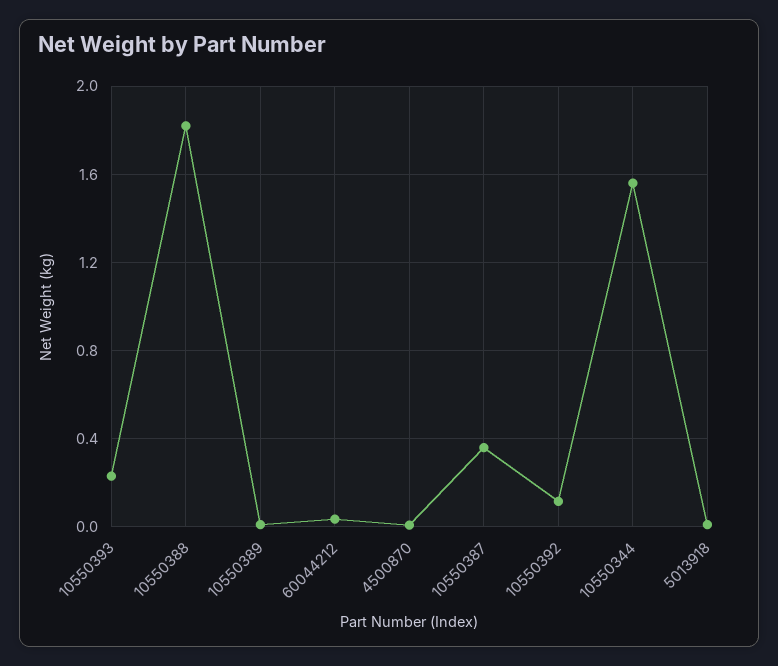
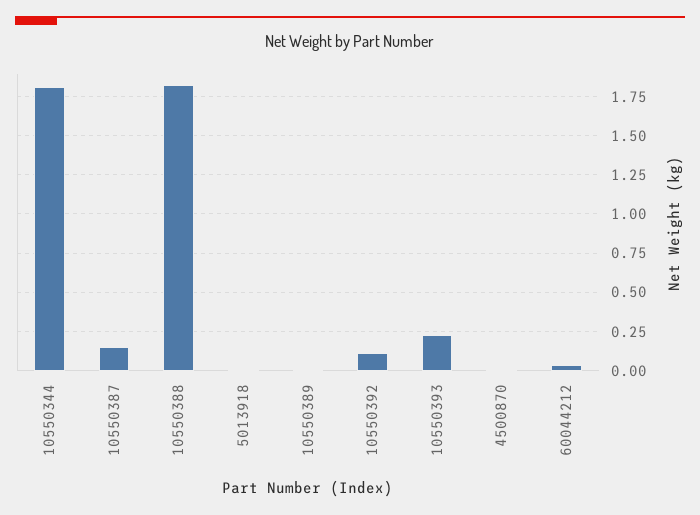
  {
    "10550393": 0.25,
    "10550388": 1.8,
    "10550389": 0,
    "60044212": 0.05,
    "4500870": 0,
-   "10550387": 0.35,
+   "10550387": 0.15,
    "10550392": 0.1,
-   "10550344": 1.55,
+   "10550344": 1.8,
    "5013918": 0
  }

